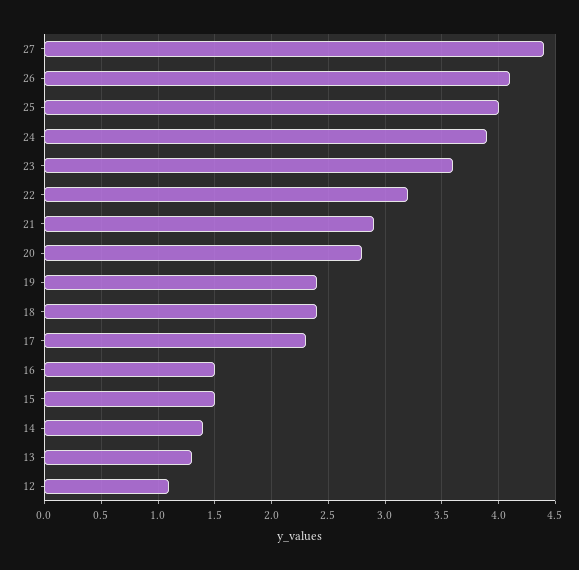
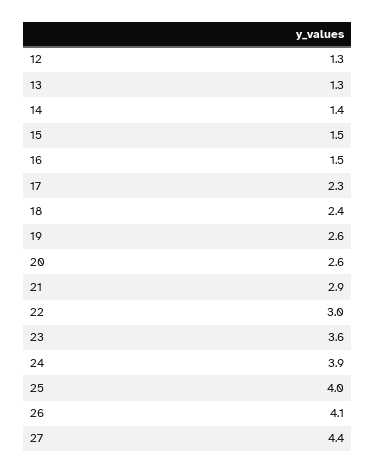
  {
    "27": 4.4,
    "26": 4.1,
    "25": 4,
    "24": 3.9,
    "23": 3.6,
-   "22": 3.2,
+   "22": 3,
    "21": 2.9,
-   "20": 2.8,
+   "20": 2.6,
-   "19": 2.4,
+   "19": 2.6,
    "18": 2.4,
    "17": 2.3,
    "16": 1.5,
    "15": 1.5,
    "14": 1.4,
    "13": 1.3,
-   "12": 1.1
+   "12": 1.3
  }

